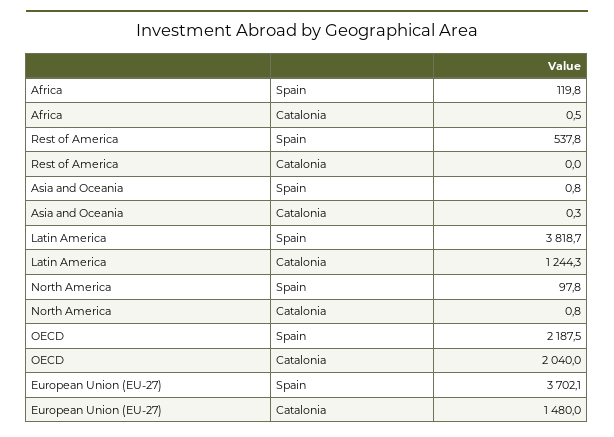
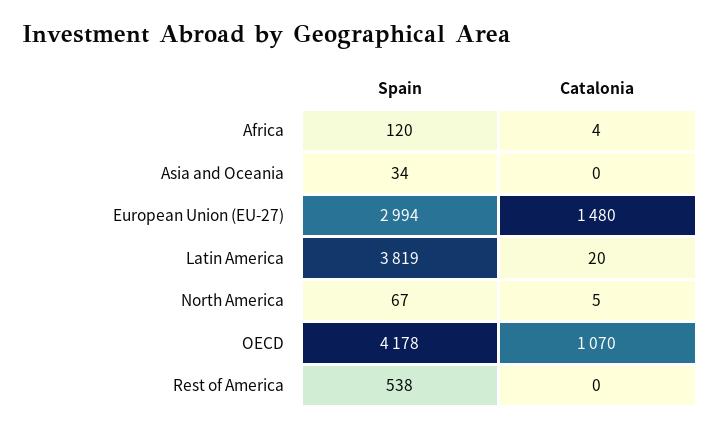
  {
    "Africa": {
      "Spain": 119.8,
-     "Catalonia": 0.5
+     "Catalonia": 4
    },
    "Rest of America": {
      "Spain": 537.8,
      "Catalonia": 0
    },
    "Asia and Oceania": {
-     "Spain": 0.8,
+     "Spain": 34,
      "Catalonia": 0.3
    },
    "Latin America": {
      "Spain": 3818.7,
-     "Catalonia": 1244.3
+     "Catalonia": 20
    },
    "North America": {
-     "Spain": 97.8,
+     "Spain": 67,
-     "Catalonia": 0.8
+     "Catalonia": 5
    },
    "OECD": {
-     "Spain": 2187.5,
+     "Spain": 4178,
-     "Catalonia": 2040
+     "Catalonia": 1070
    },
    "European Union (EU-27)": {
-     "Spain": 3702.1,
+     "Spain": 2994,
      "Catalonia": 1480
    }
  }

